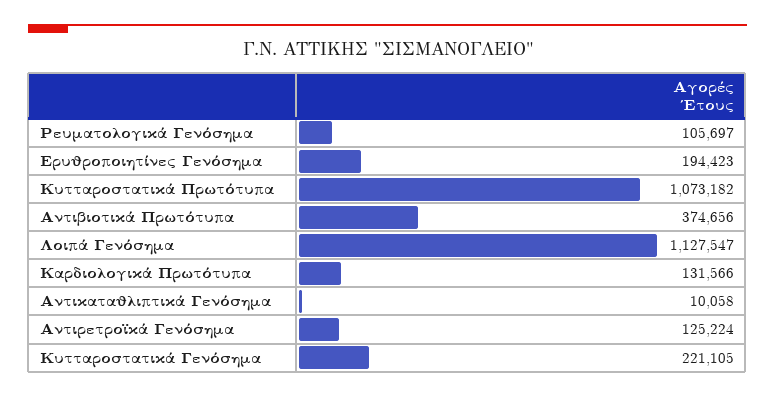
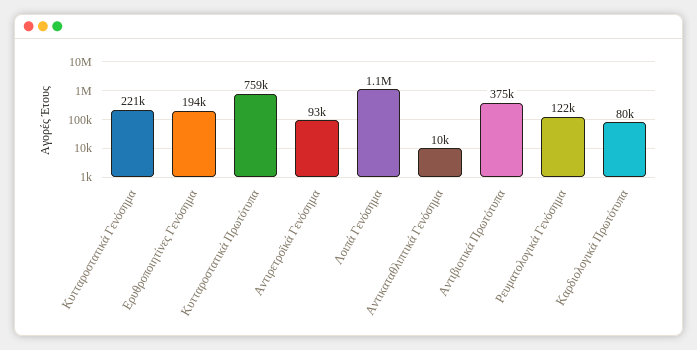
  {
-   "Ρευματολογικά Γενόσημα": 105697,
+   "Ρευματολογικά Γενόσημα": 122000,
    "Ερυθροποιητίνες Γενόσημα": 194423,
-   "Κυτταροστατικά Πρωτότυπα": 1073182,
+   "Κυτταροστατικά Πρωτότυπα": 759000,
    "Αντιβιοτικά Πρωτότυπα": 374656,
    "Λοιπά Γενόσημα": 1127547,
-   "Καρδιολογικά Πρωτότυπα": 131566,
+   "Καρδιολογικά Πρωτότυπα": 80000,
    "Αντικαταθλιπτικά Γενόσημα": 10058,
-   "Αντιρετροϊκά Γενόσημα": 125224,
+   "Αντιρετροϊκά Γενόσημα": 93000,
    "Κυτταροστατικά Γενόσημα": 221105
  }

